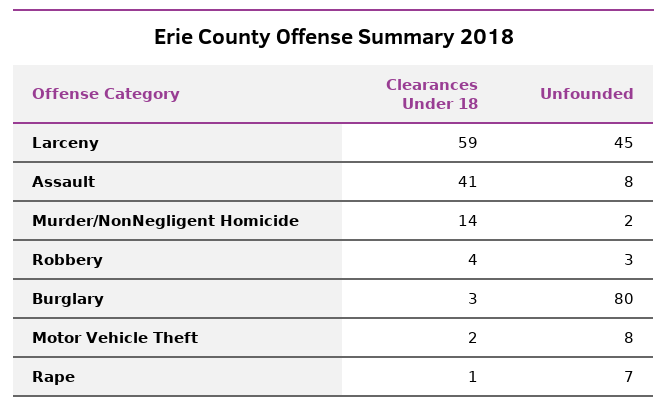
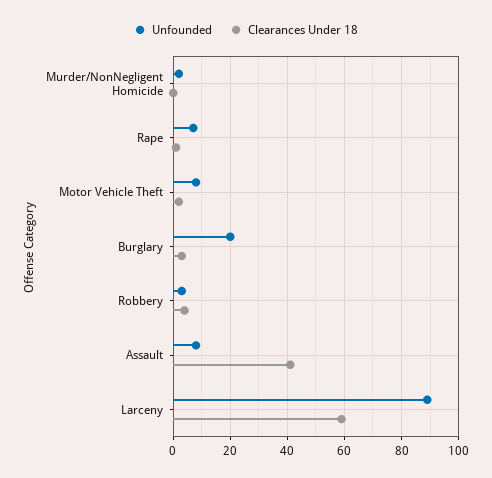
  {
    "Clearances Under 18": {
      "Larceny": 59,
      "Assault": 41,
-     "Murder/NonNegligent Homicide": 14,
+     "Murder/NonNegligent Homicide": 0,
      "Robbery": 4,
      "Burglary": 3,
      "Motor Vehicle Theft": 2,
      "Rape": 1
    },
    "Unfounded": {
-     "Larceny": 45,
+     "Larceny": 90,
      "Assault": 8,
      "Murder/NonNegligent Homicide": 2,
      "Robbery": 3,
-     "Burglary": 80,
+     "Burglary": 20,
      "Motor Vehicle Theft": 8,
      "Rape": 7
    }
  }

